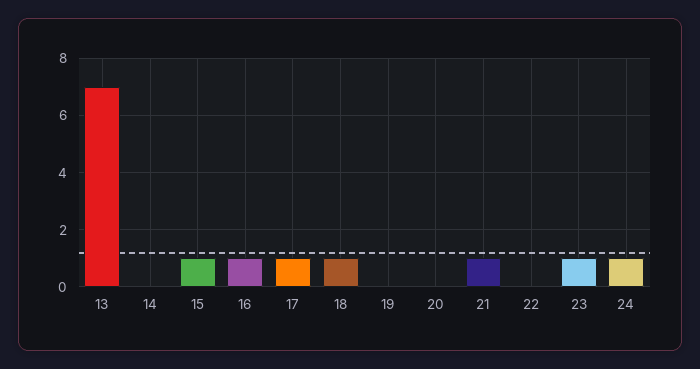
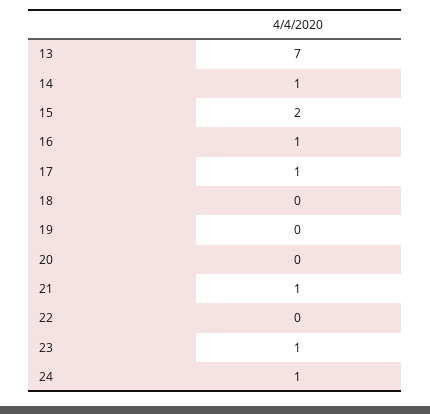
  {
    "13": 7,
-   "14": 0,
+   "14": 1,
-   "15": 1,
+   "15": 2,
    "16": 1,
    "17": 1,
-   "18": 1,
+   "18": 0,
    "19": 0,
    "20": 0,
    "21": 1,
    "22": 0,
    "23": 1,
    "24": 1
  }

